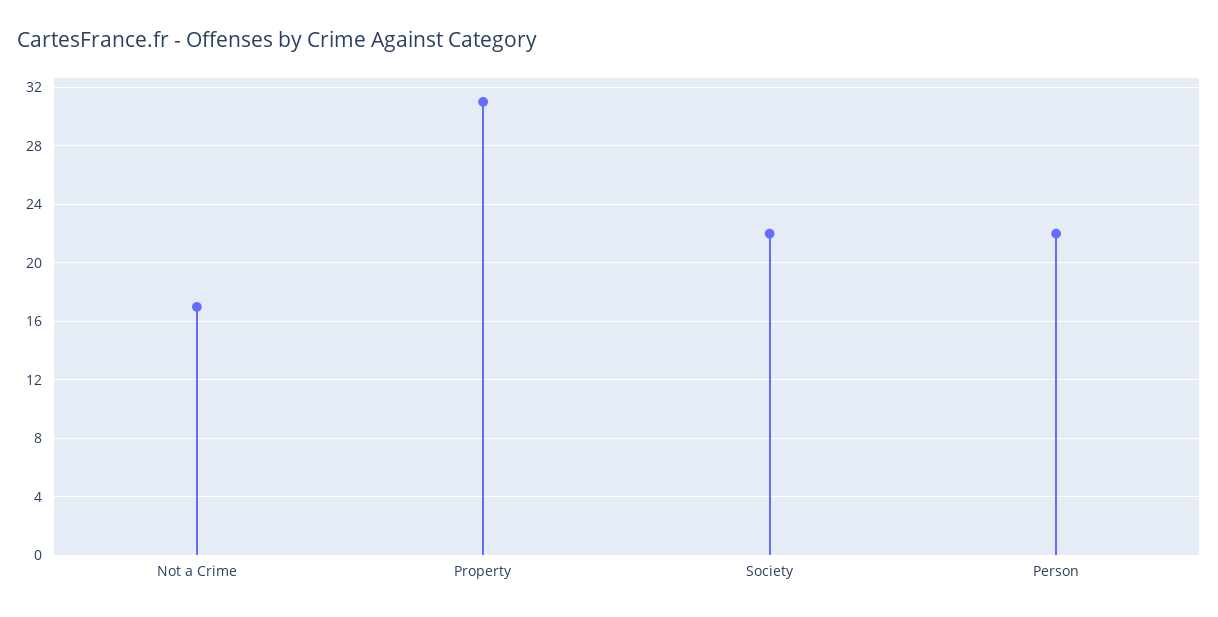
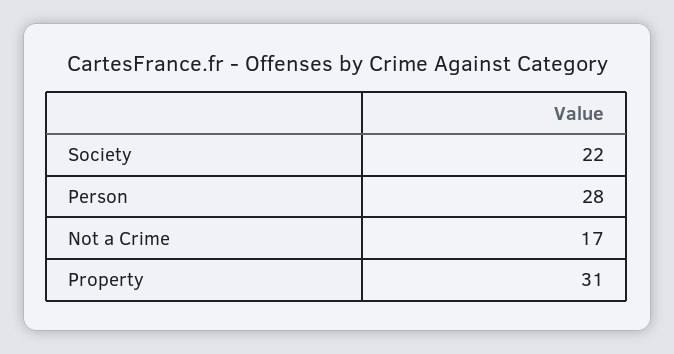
  {
    "Not a Crime": 17,
    "Property": 31,
    "Society": 22,
-   "Person": 22
+   "Person": 28
  }

